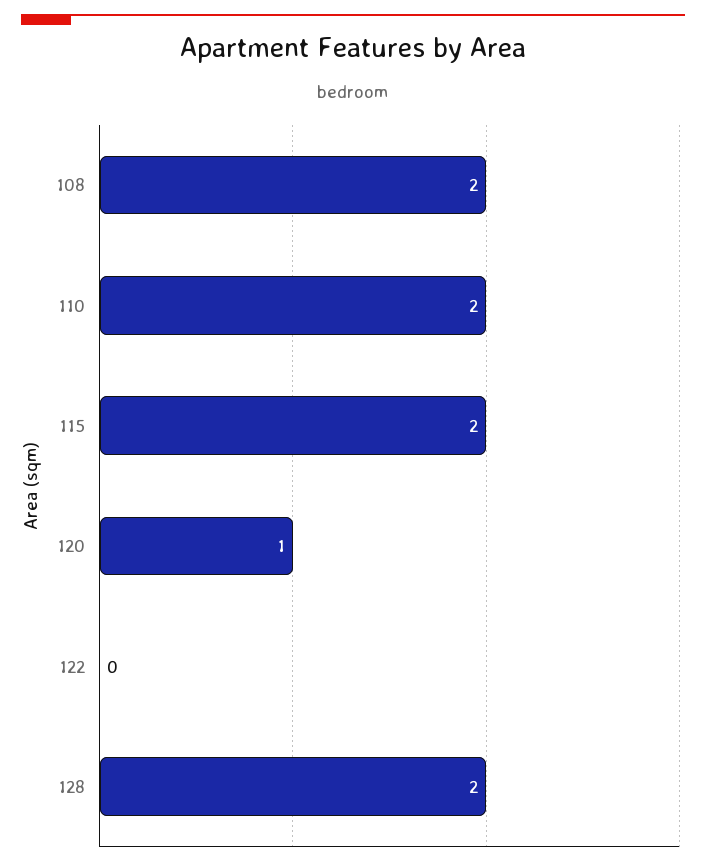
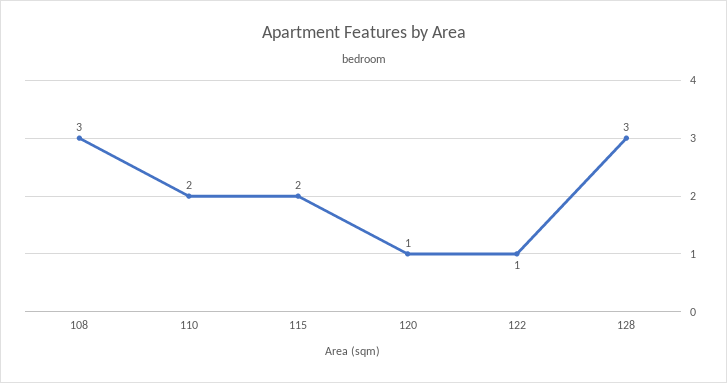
  {
-   "108": 2,
+   "108": 3,
    "110": 2,
    "115": 2,
    "120": 1,
-   "122": 0,
+   "122": 1,
-   "128": 2
+   "128": 3
  }

